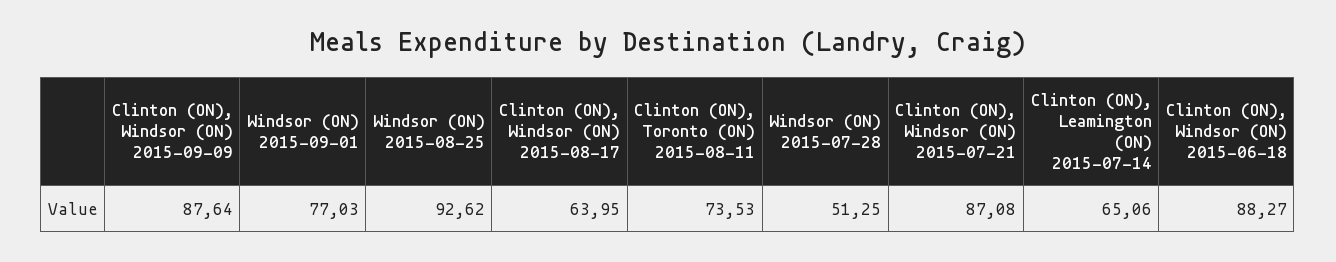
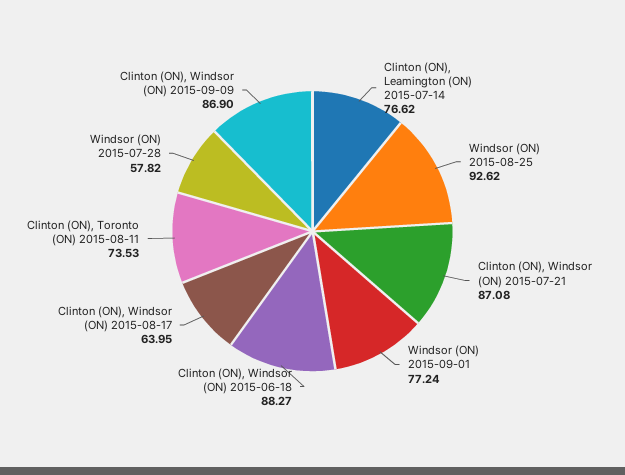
  {
-   "Clinton (ON), Windsor (ON) 2015-09-09": 87.64,
+   "Clinton (ON), Windsor (ON) 2015-09-09": 86.9,
-   "Windsor (ON) 2015-09-01": 77.03,
+   "Windsor (ON) 2015-09-01": 77.24,
    "Windsor (ON) 2015-08-25": 92.62,
    "Clinton (ON), Windsor (ON) 2015-08-17": 63.95,
    "Clinton (ON), Toronto (ON) 2015-08-11": 73.53,
-   "Windsor (ON) 2015-07-28": 51.25,
+   "Windsor (ON) 2015-07-28": 57.82,
    "Clinton (ON), Windsor (ON) 2015-07-21": 87.08,
-   "Clinton (ON), Leamington (ON) 2015-07-14": 65.06,
+   "Clinton (ON), Leamington (ON) 2015-07-14": 76.62,
    "Clinton (ON), Windsor (ON) 2015-06-18": 88.27
  }

